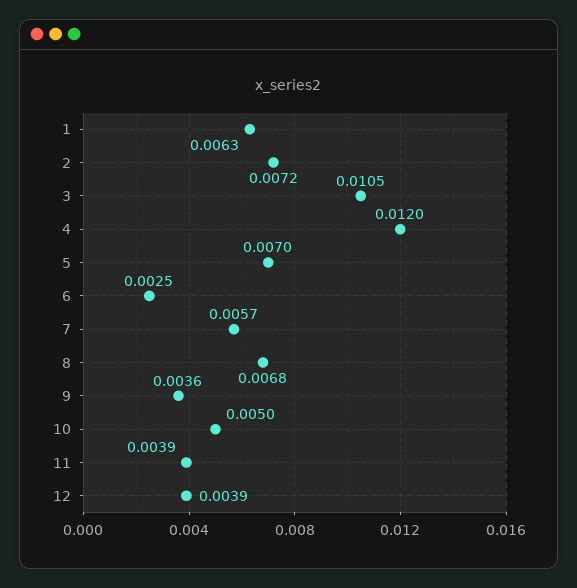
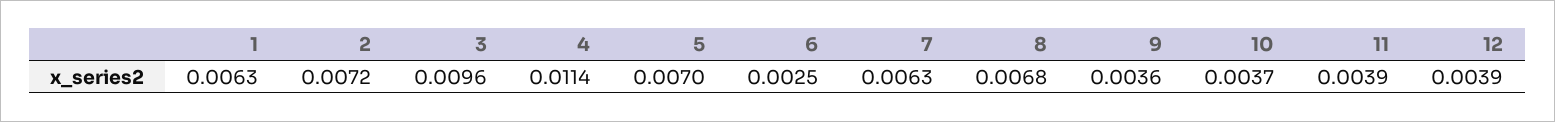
  {
    "1": 0.0063,
    "2": 0.0072,
-   "3": 0.0105,
+   "3": 0.0096,
-   "4": 0.012,
+   "4": 0.0114,
    "5": 0.007,
    "6": 0.0025,
-   "7": 0.0057,
+   "7": 0.0063,
    "8": 0.0068,
    "9": 0.0036,
-   "10": 0.005,
+   "10": 0.0037,
    "11": 0.0039,
    "12": 0.0039
  }

